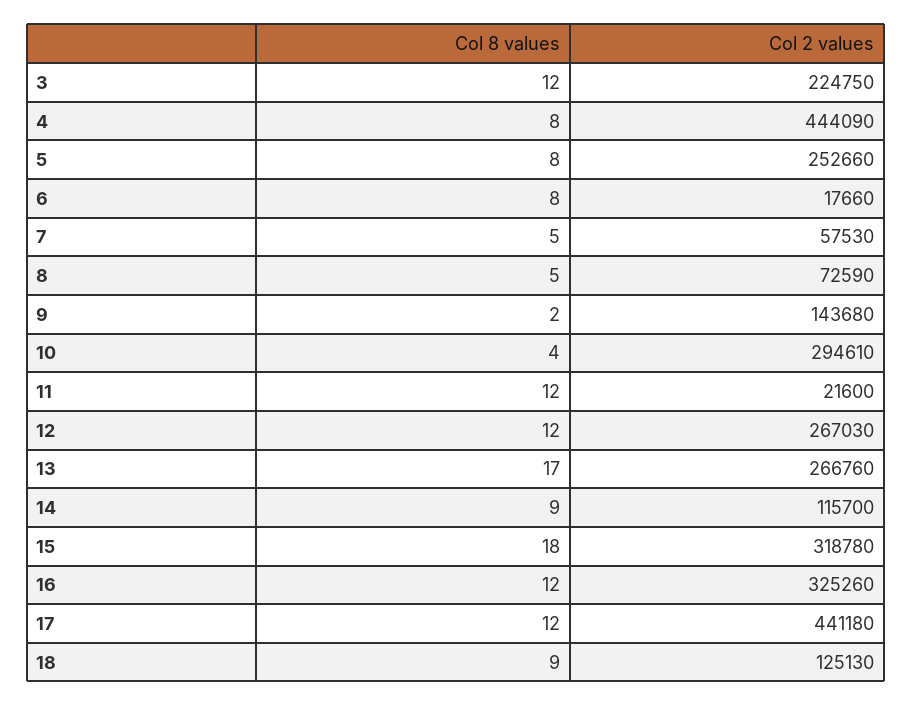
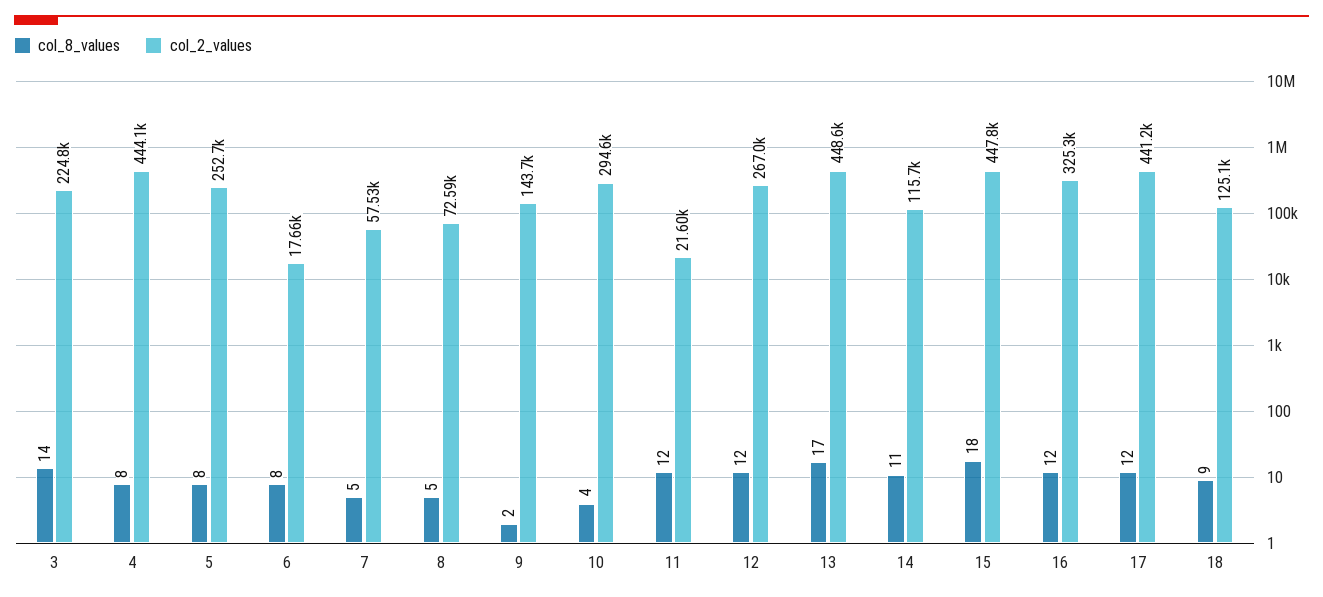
  {
    "Col 8 values": {
-     "3": 12,
+     "3": 14,
      "4": 8,
      "5": 8,
      "6": 8,
      "7": 5,
      "8": 5,
      "9": 2,
      "10": 4,
      "11": 12,
      "12": 12,
      "13": 17,
-     "14": 9,
+     "14": 11,
      "15": 18,
      "16": 12,
      "17": 12,
      "18": 9
    },
    "Col 2 values": {
      "3": 224750,
      "4": 444090,
      "5": 252660,
      "6": 17660,
      "7": 57530,
      "8": 72590,
      "9": 143680,
      "10": 294610,
      "11": 21600,
      "12": 267030,
-     "13": 266760,
+     "13": 448600,
      "14": 115700,
-     "15": 318780,
+     "15": 447800,
      "16": 325260,
      "17": 441180,
      "18": 125130
    }
  }

